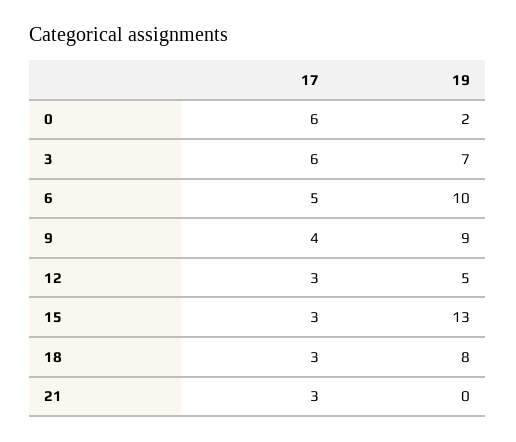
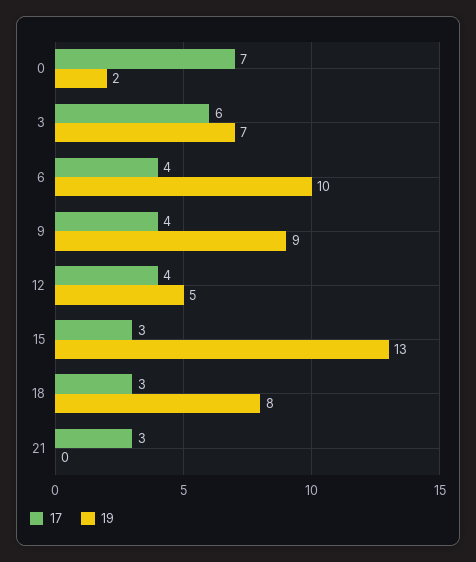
  {
    "17": {
-     "0": 6,
+     "0": 7,
      "3": 6,
-     "6": 5,
+     "6": 4,
      "9": 4,
-     "12": 3,
+     "12": 4,
      "15": 3,
      "18": 3,
      "21": 3
    },
    "19": {
      "0": 2,
      "3": 7,
      "6": 10,
      "9": 9,
      "12": 5,
      "15": 13,
      "18": 8,
      "21": 0
    }
  }

